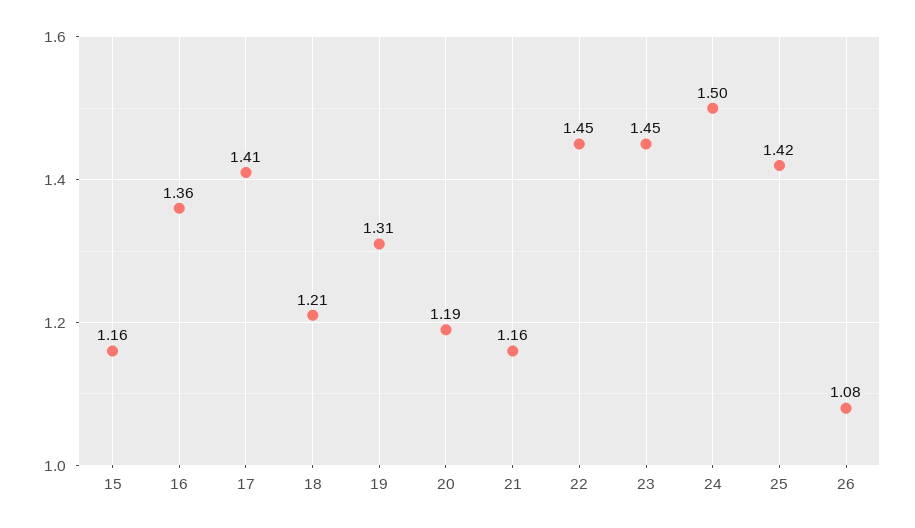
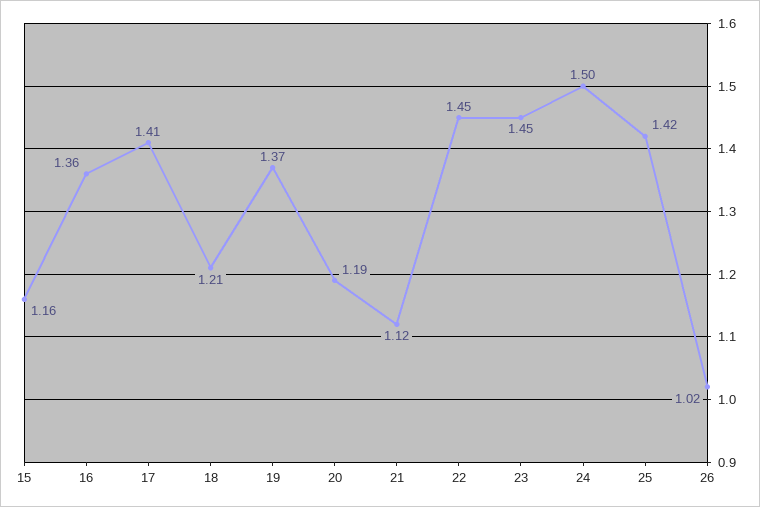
  {
    "15": 1.16,
    "16": 1.36,
    "17": 1.41,
    "18": 1.21,
-   "19": 1.31,
+   "19": 1.37,
    "20": 1.19,
-   "21": 1.16,
+   "21": 1.12,
    "22": 1.45,
    "23": 1.45,
    "24": 1.5,
    "25": 1.42,
-   "26": 1.08
+   "26": 1.02
  }

